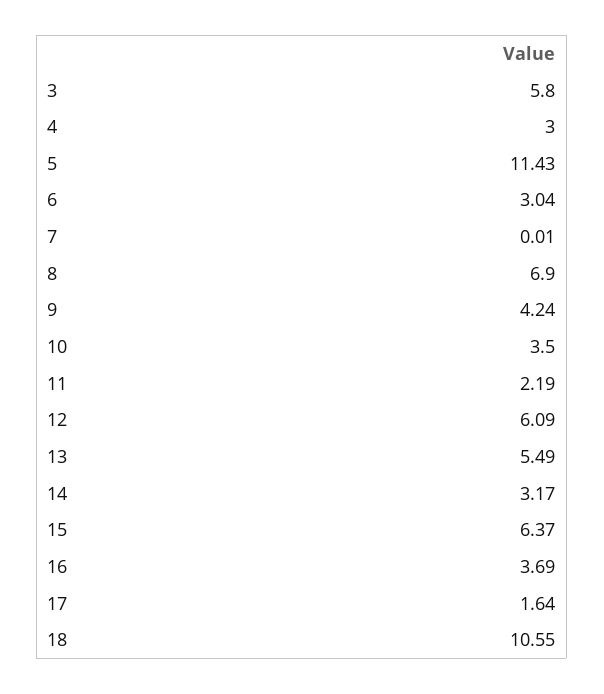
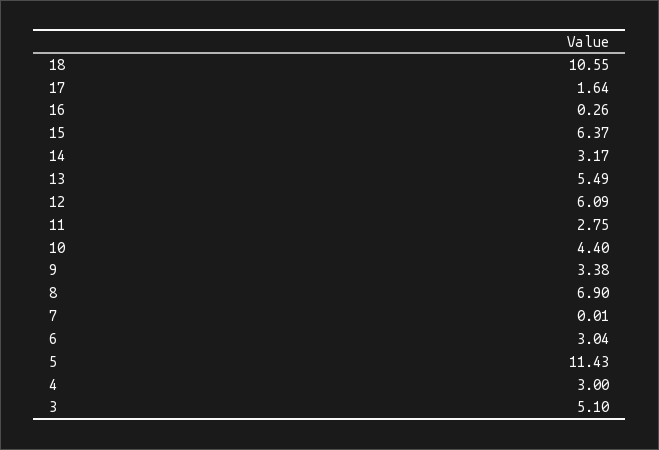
  {
-   "3": 5.8,
+   "3": 5.1,
    "4": 3,
    "5": 11.43,
    "6": 3.04,
    "7": 0.01,
    "8": 6.9,
-   "9": 4.24,
+   "9": 3.38,
-   "10": 3.5,
+   "10": 4.4,
-   "11": 2.19,
+   "11": 2.75,
    "12": 6.09,
    "13": 5.49,
    "14": 3.17,
    "15": 6.37,
-   "16": 3.69,
+   "16": 0.26,
    "17": 1.64,
    "18": 10.55
  }

